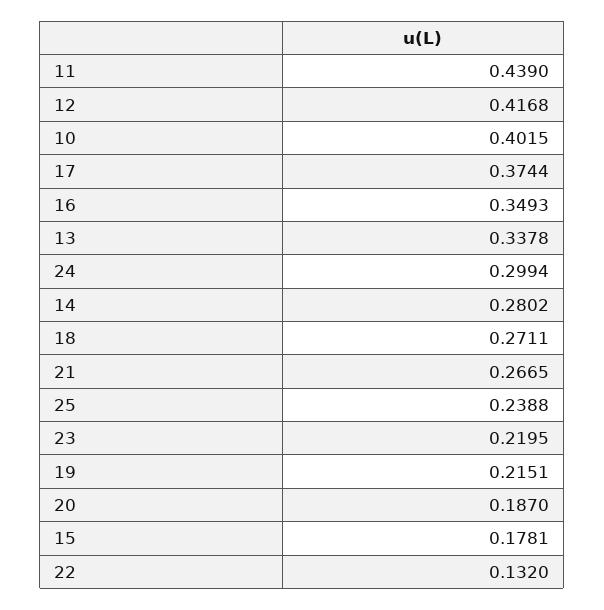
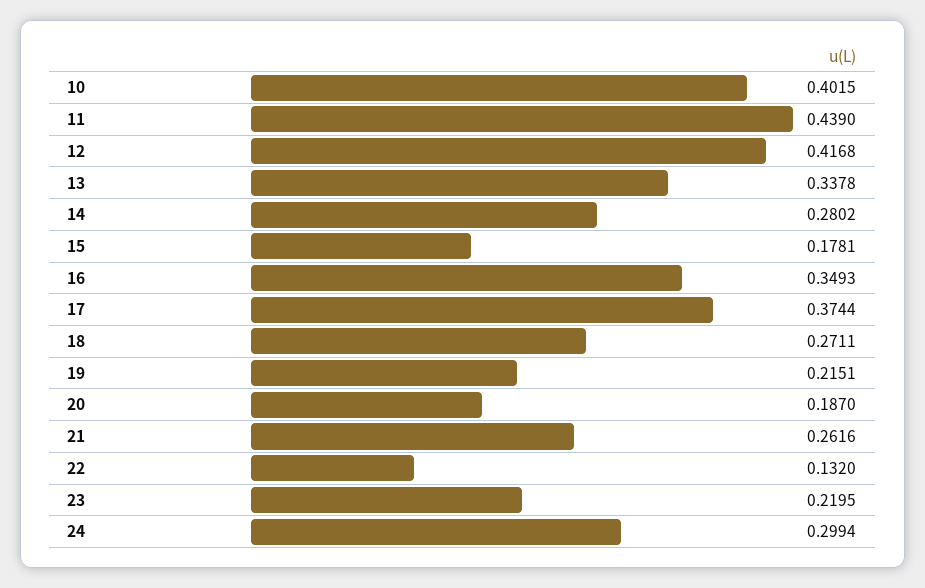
  {
    "11": 0.439,
    "12": 0.4168,
    "10": 0.4015,
    "17": 0.3744,
    "16": 0.3493,
    "13": 0.3378,
    "24": 0.2994,
    "14": 0.2802,
    "18": 0.2711,
-   "21": 0.2665,
+   "21": 0.2616,
-   "25": 0.2388,
    "23": 0.2195,
    "19": 0.2151,
    "20": 0.187,
    "15": 0.1781,
    "22": 0.132
  }

